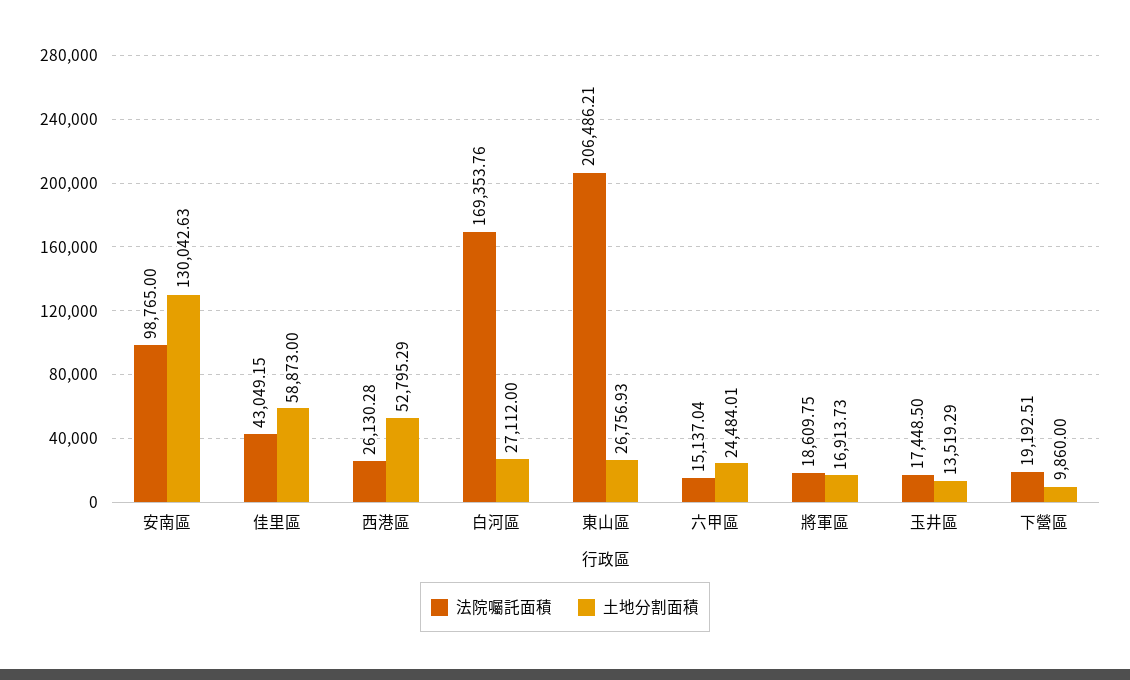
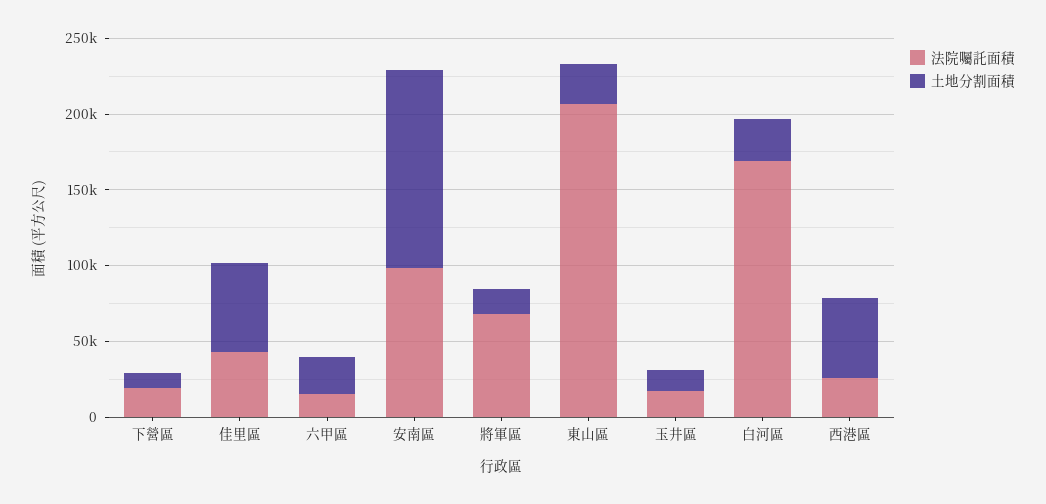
  {
    "法院囑託面積": {
      "安南區": 98765,
      "佳里區": 43049.15,
      "西港區": 26130.28,
      "白河區": 169353.76,
      "東山區": 206486.21,
      "六甲區": 15137.04,
-     "將軍區": 18609.75,
+     "將軍區": 70000,
      "玉井區": 17448.5,
      "下營區": 19192.51
    },
    "土地分割面積": {
      "安南區": 130042.63,
      "佳里區": 58873,
      "西港區": 52795.29,
      "白河區": 27112,
      "東山區": 26756.93,
      "六甲區": 24484.01,
      "將軍區": 16913.73,
      "玉井區": 13519.29,
      "下營區": 9860
    }
  }

